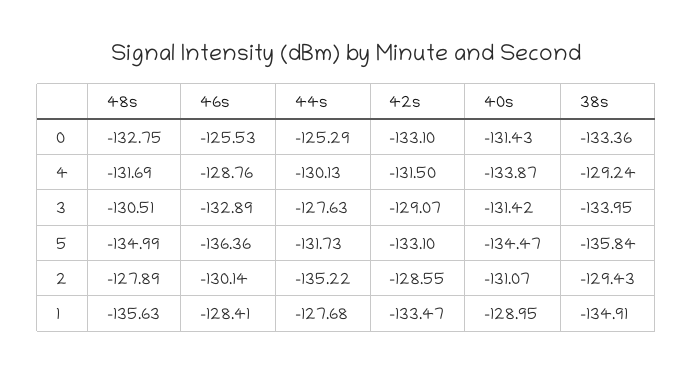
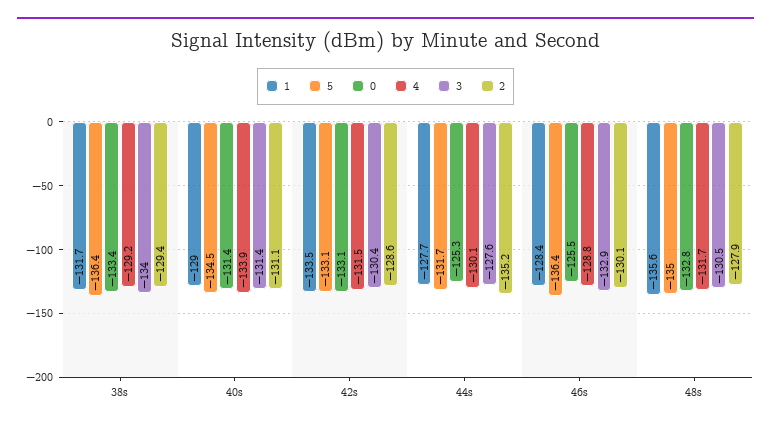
  {
    "0": {
      "48s": -132.75,
      "46s": -125.53,
      "44s": -125.29,
      "42s": -133.1,
      "40s": -131.43,
      "38s": -133.36
    },
    "4": {
      "48s": -131.69,
      "46s": -128.76,
      "44s": -130.13,
      "42s": -131.5,
      "40s": -133.87,
      "38s": -129.24
    },
    "3": {
      "48s": -130.51,
      "46s": -132.89,
      "44s": -127.63,
-     "42s": -129.07,
+     "42s": -130.4,
      "40s": -131.42,
      "38s": -133.95
    },
    "5": {
      "48s": -134.99,
      "46s": -136.36,
      "44s": -131.73,
      "42s": -133.1,
      "40s": -134.47,
-     "38s": -135.84
+     "38s": -136.4
    },
    "2": {
      "48s": -127.89,
      "46s": -130.14,
      "44s": -135.22,
      "42s": -128.55,
      "40s": -131.07,
      "38s": -129.43
    },
    "1": {
      "48s": -135.63,
      "46s": -128.41,
      "44s": -127.68,
      "42s": -133.47,
      "40s": -128.95,
-     "38s": -134.91
+     "38s": -131.7
    }
  }

